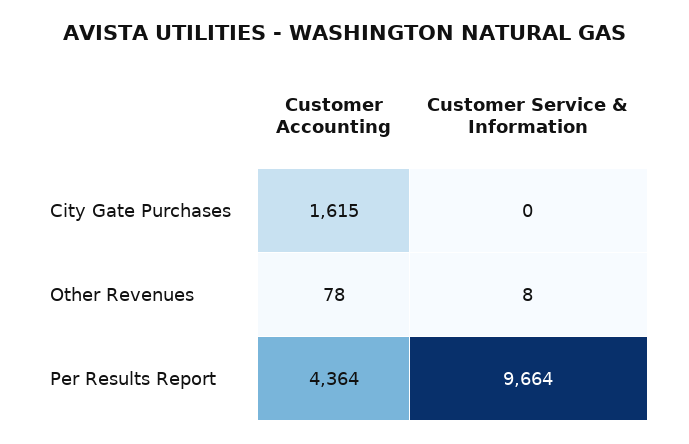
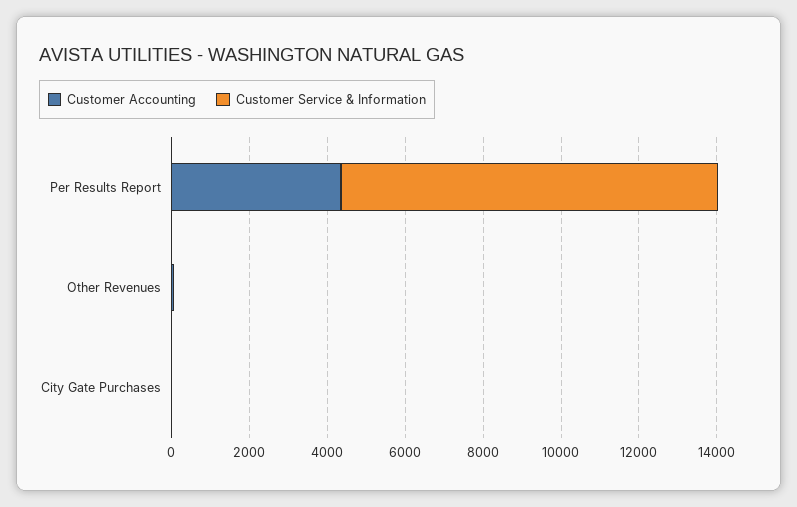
  {
    "Customer Accounting": {
-     "City Gate Purchases": 1615,
+     "City Gate Purchases": 0,
      "Other Revenues": 78,
      "Per Results Report": 4364
    },
    "Customer Service & Information": {
      "City Gate Purchases": 0,
      "Other Revenues": 8,
      "Per Results Report": 9664
    }
  }

